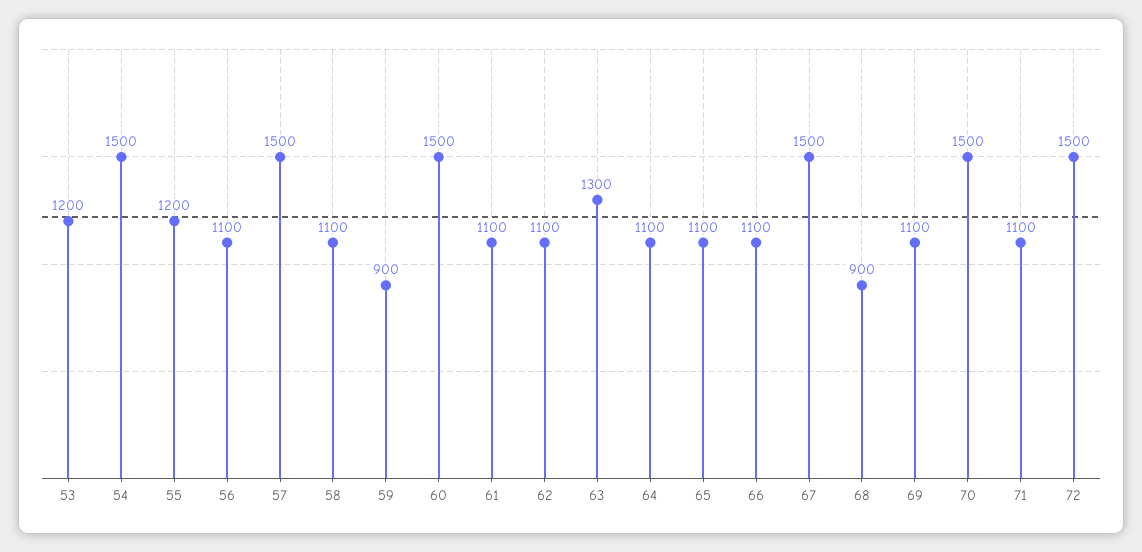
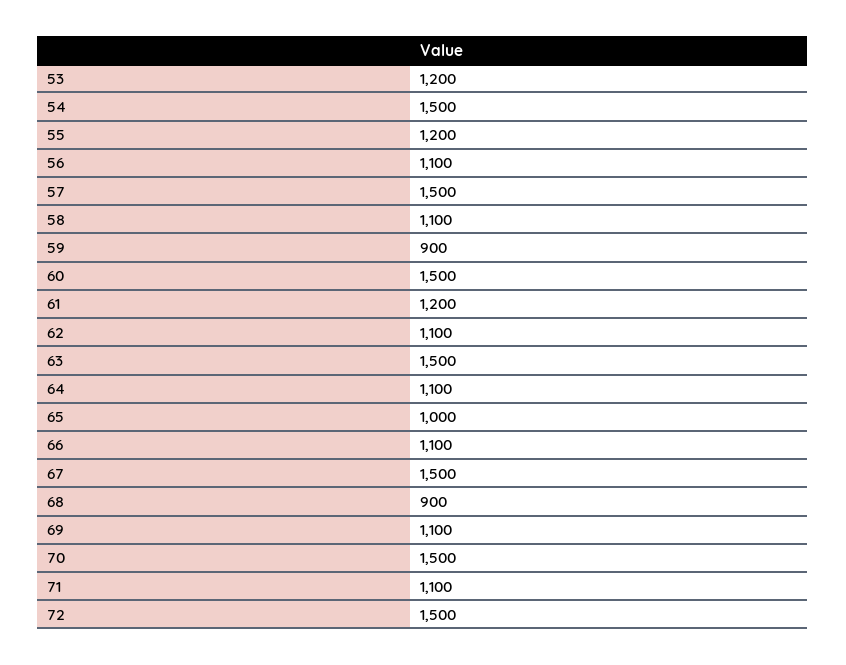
  {
    "53": 1200,
    "54": 1500,
    "55": 1200,
    "56": 1100,
    "57": 1500,
    "58": 1100,
    "59": 900,
    "60": 1500,
-   "61": 1100,
+   "61": 1200,
    "62": 1100,
-   "63": 1300,
+   "63": 1500,
    "64": 1100,
-   "65": 1100,
+   "65": 1000,
    "66": 1100,
    "67": 1500,
    "68": 900,
    "69": 1100,
    "70": 1500,
    "71": 1100,
    "72": 1500
  }

